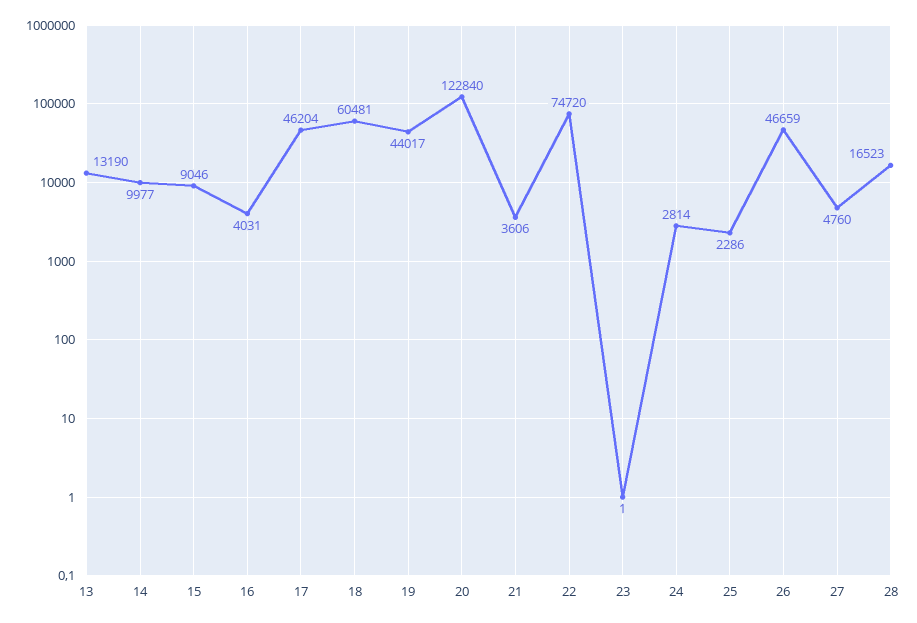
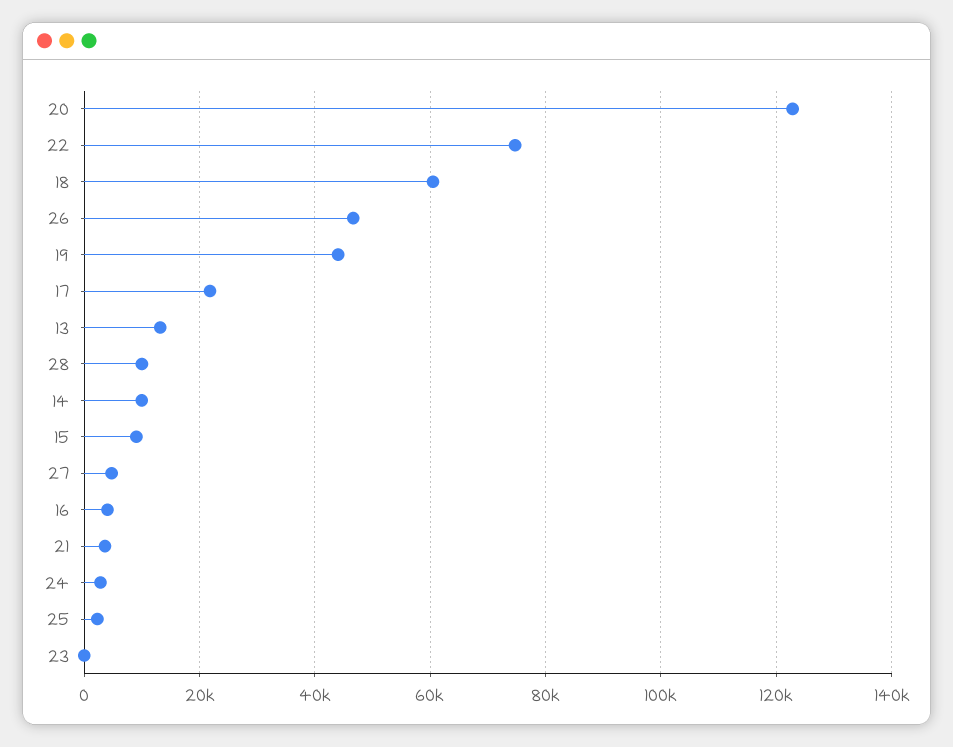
  {
    "13": 13190,
    "14": 9977,
    "15": 9046,
    "16": 4031,
-   "17": 46204,
+   "17": 22000,
    "18": 60481,
    "19": 44017,
    "20": 122840,
    "21": 3606,
    "22": 74720,
    "23": 1,
    "24": 2814,
    "25": 2286,
    "26": 46659,
    "27": 4760,
-   "28": 16523
+   "28": 10000
  }

